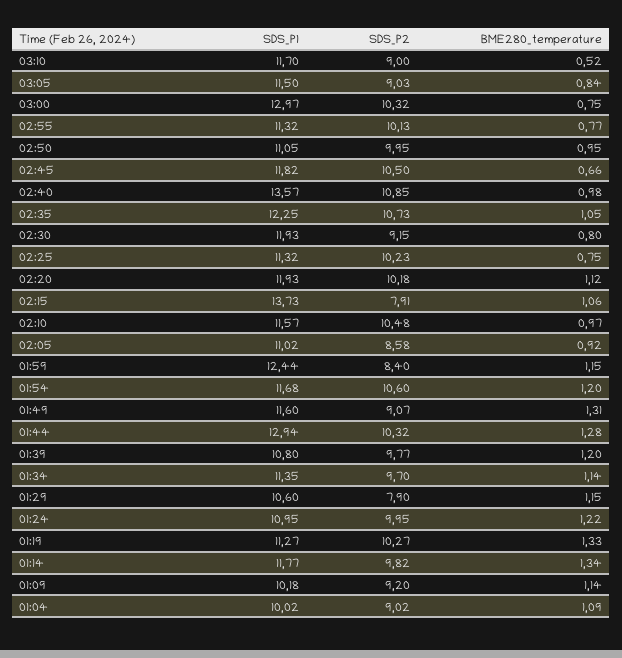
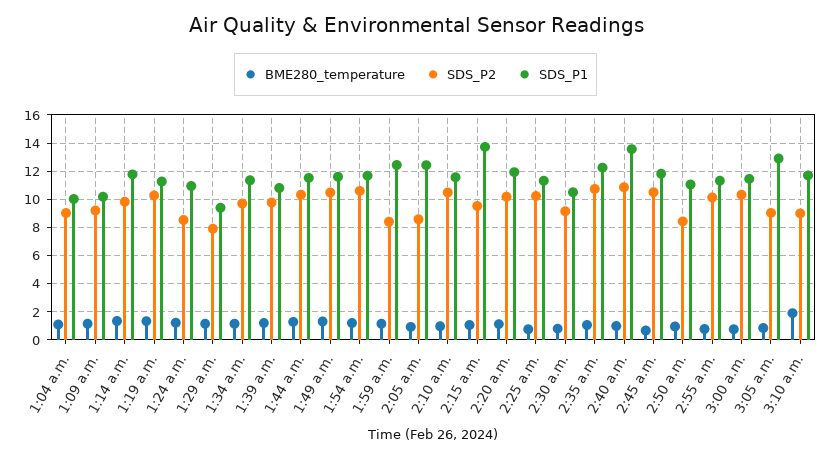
  {
    "SDS_P1": {
      "03:10": 11.7,
-     "03:05": 11.5,
+     "03:05": 13,
-     "03:00": 12.97,
+     "03:00": 11.5,
      "02:55": 11.32,
      "02:50": 11.05,
      "02:45": 11.82,
      "02:40": 13.57,
      "02:35": 12.25,
-     "02:30": 11.93,
+     "02:30": 10.5,
      "02:25": 11.32,
      "02:20": 11.93,
      "02:15": 13.73,
      "02:10": 11.57,
-     "02:05": 11.02,
+     "02:05": 12.5,
      "01:59": 12.44,
      "01:54": 11.68,
      "01:49": 11.6,
-     "01:44": 12.94,
+     "01:44": 11.5,
      "01:39": 10.8,
      "01:34": 11.35,
-     "01:29": 10.6,
+     "01:29": 9.5,
      "01:24": 10.95,
      "01:19": 11.27,
      "01:14": 11.77,
      "01:09": 10.18,
      "01:04": 10.02
    },
    "SDS_P2": {
      "03:10": 9,
      "03:05": 9.03,
      "03:00": 10.32,
      "02:55": 10.13,
-     "02:50": 9.95,
+     "02:50": 8.5,
      "02:45": 10.5,
      "02:40": 10.85,
      "02:35": 10.73,
      "02:30": 9.15,
      "02:25": 10.23,
      "02:20": 10.18,
-     "02:15": 7.91,
+     "02:15": 9.5,
      "02:10": 10.48,
      "02:05": 8.58,
      "01:59": 8.4,
      "01:54": 10.6,
-     "01:49": 9.07,
+     "01:49": 10.5,
      "01:44": 10.32,
      "01:39": 9.77,
      "01:34": 9.7,
      "01:29": 7.9,
-     "01:24": 9.95,
+     "01:24": 8.5,
      "01:19": 10.27,
      "01:14": 9.82,
      "01:09": 9.2,
      "01:04": 9.02
    },
    "BME280_temperature": {
-     "03:10": 0.52,
+     "03:10": 2,
      "03:05": 0.84,
      "03:00": 0.75,
      "02:55": 0.77,
      "02:50": 0.95,
      "02:45": 0.66,
      "02:40": 0.98,
      "02:35": 1.05,
      "02:30": 0.8,
      "02:25": 0.75,
      "02:20": 1.12,
      "02:15": 1.06,
      "02:10": 0.97,
      "02:05": 0.92,
      "01:59": 1.15,
      "01:54": 1.2,
      "01:49": 1.31,
      "01:44": 1.28,
      "01:39": 1.2,
      "01:34": 1.14,
      "01:29": 1.15,
      "01:24": 1.22,
      "01:19": 1.33,
      "01:14": 1.34,
      "01:09": 1.14,
      "01:04": 1.09
    }
  }

